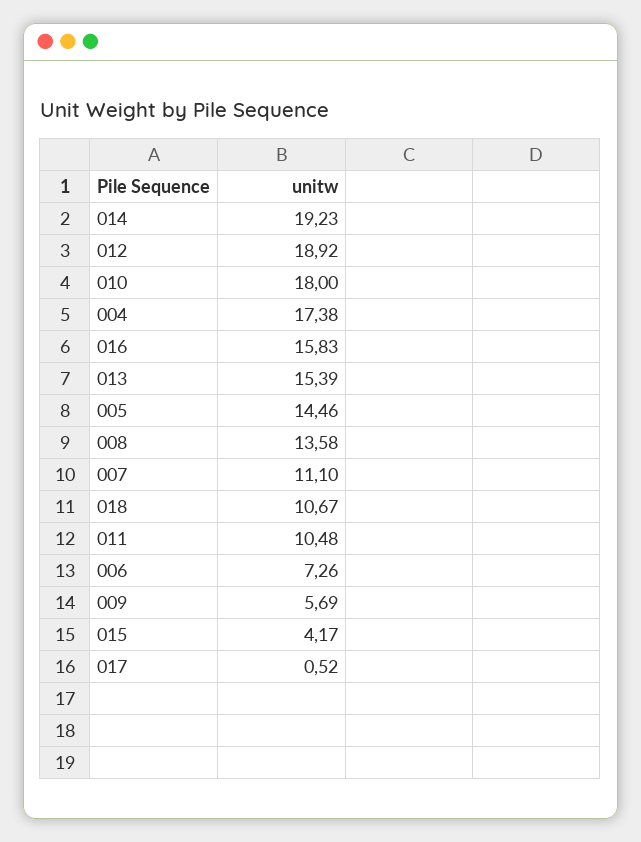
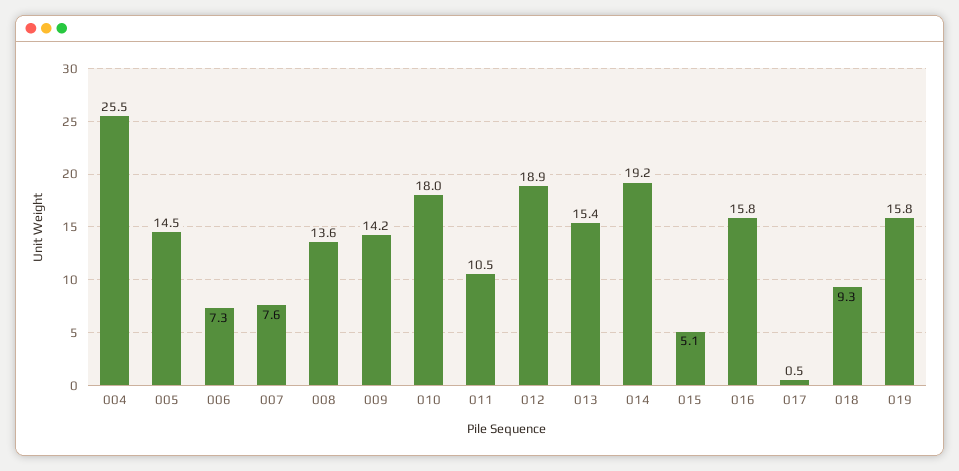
  {
    "014": 19.23,
    "012": 18.92,
    "010": 18,
-   "004": 17.38,
+   "004": 25.5,
    "016": 15.83,
    "013": 15.39,
    "005": 14.46,
    "008": 13.58,
-   "007": 11.1,
+   "007": 7.6,
-   "018": 10.67,
+   "018": 9.3,
    "011": 10.48,
    "006": 7.26,
-   "009": 5.69,
+   "009": 14.2,
-   "015": 4.17,
+   "015": 5.1,
-   "017": 0.52
+   "017": 0.52,
+   "019": 15.8
  }

